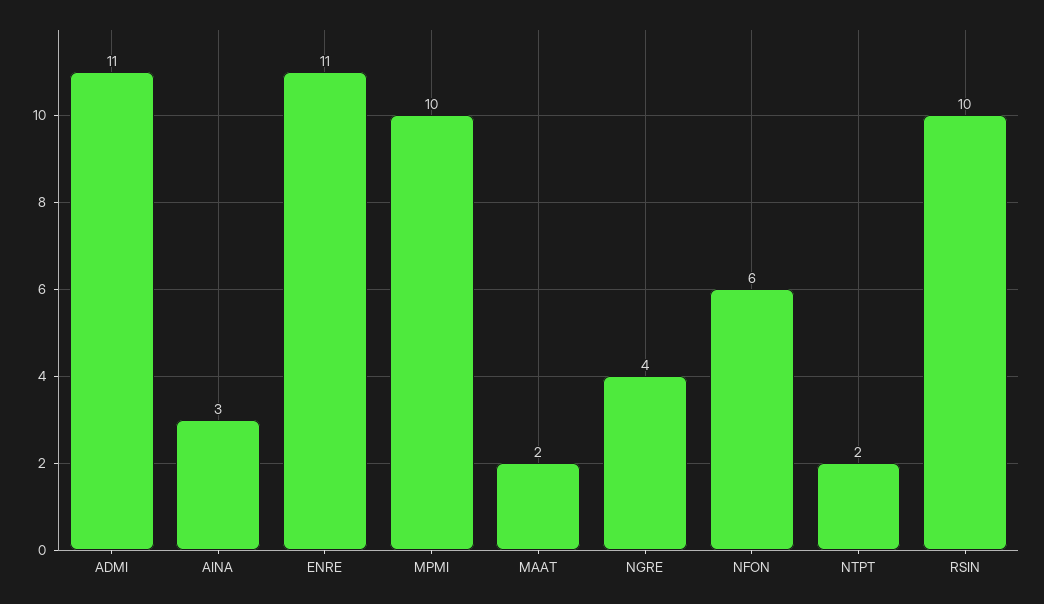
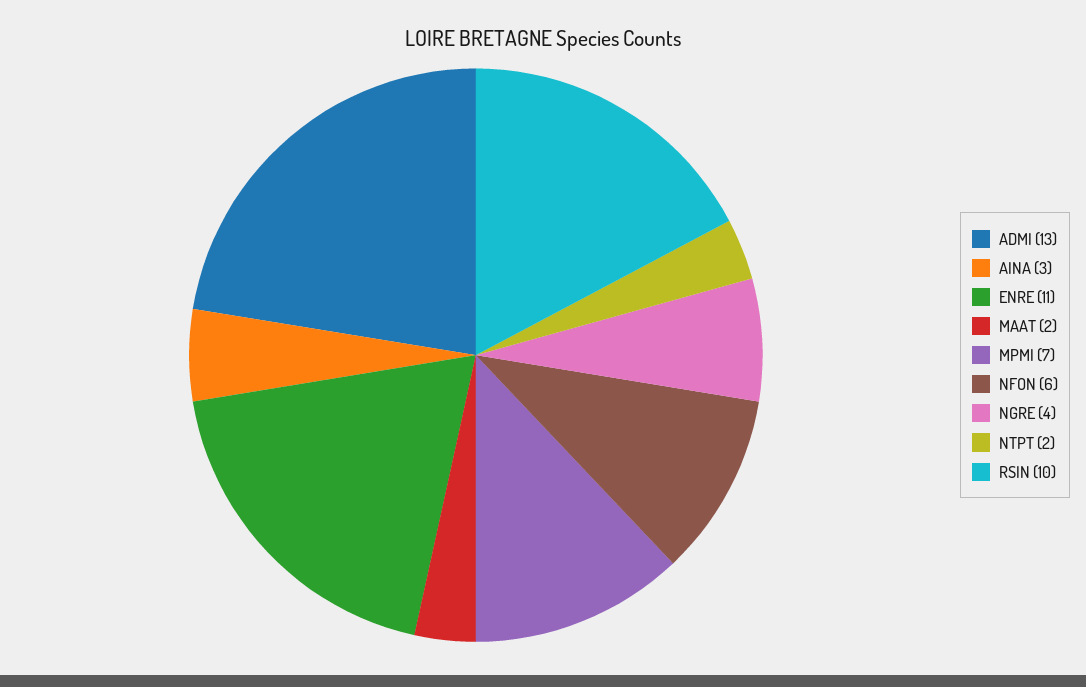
  {
-   "ADMI": 11,
+   "ADMI": 13,
    "AINA": 3,
    "ENRE": 11,
-   "MPMI": 10,
+   "MPMI": 7,
    "MAAT": 2,
    "NGRE": 4,
    "NFON": 6,
    "NTPT": 2,
    "RSIN": 10
  }

